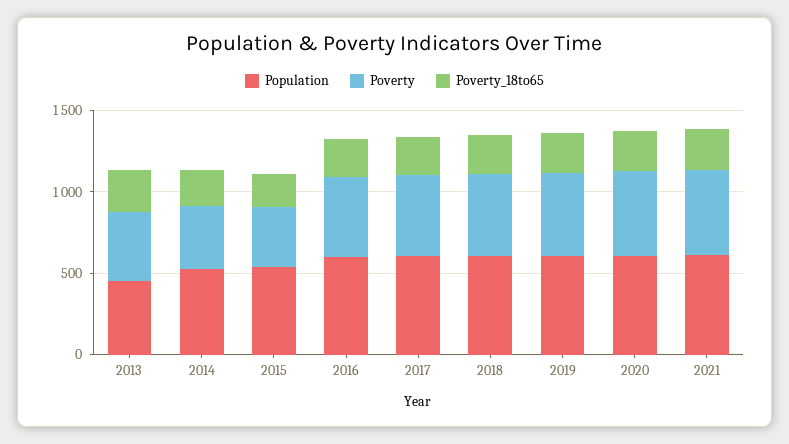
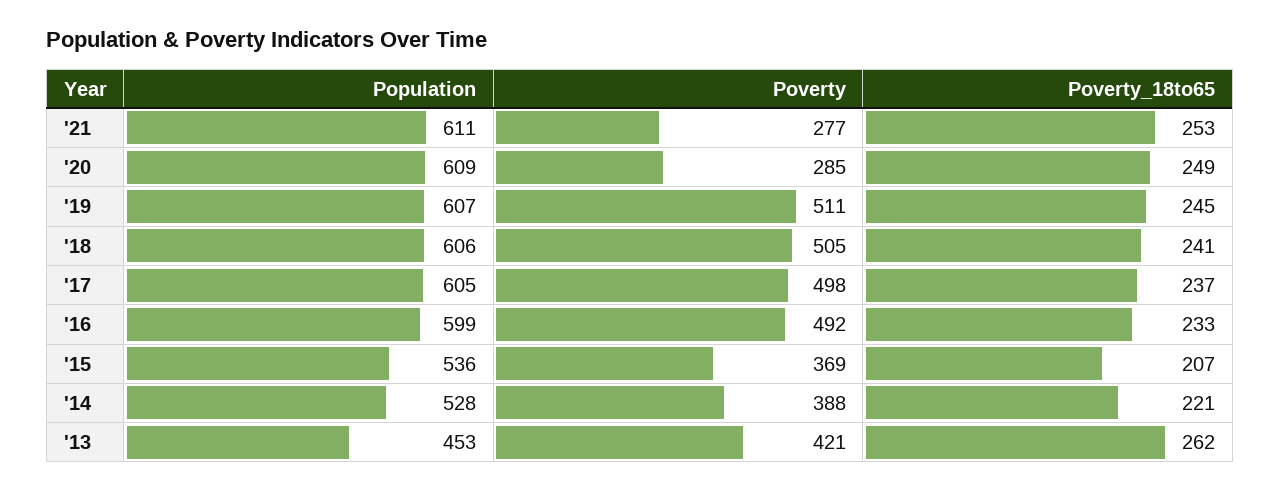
  {
    "Population": {
      "2013": 453,
      "2014": 528,
      "2015": 536,
      "2016": 599,
      "2017": 605,
      "2018": 606,
      "2019": 607,
      "2020": 609,
      "2021": 611
    },
    "Poverty": {
      "2013": 421,
      "2014": 388,
      "2015": 369,
      "2016": 492,
      "2017": 498,
      "2018": 505,
      "2019": 511,
-     "2020": 500,
+     "2020": 285,
-     "2021": 500
+     "2021": 277
    },
    "Poverty_18to65": {
      "2013": 262,
      "2014": 221,
      "2015": 207,
      "2016": 233,
      "2017": 237,
      "2018": 241,
      "2019": 245,
      "2020": 249,
      "2021": 253
    }
  }

